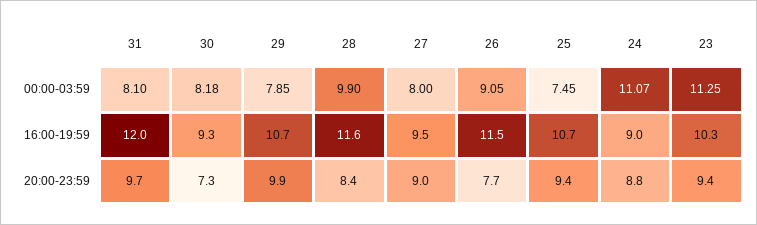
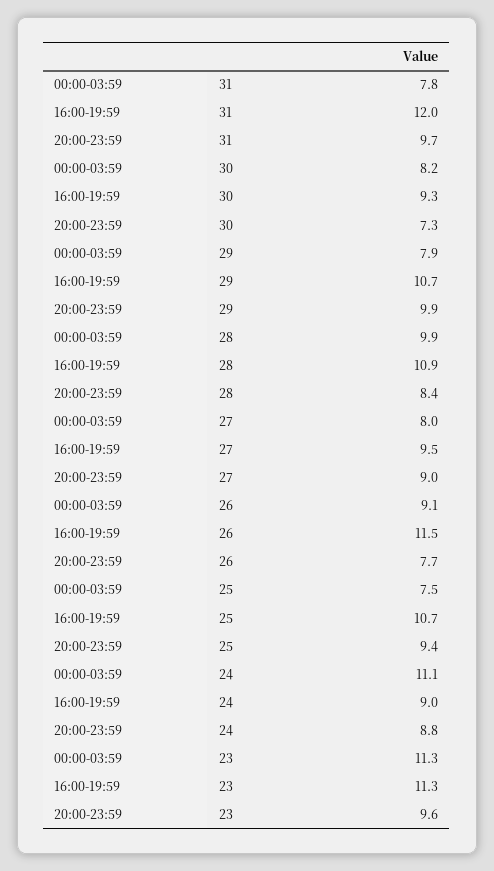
  {
    "31": {
-     "00:00-03:59": 8.1,
+     "00:00-03:59": 7.8,
      "16:00-19:59": 12,
      "20:00-23:59": 9.7
    },
    "30": {
      "00:00-03:59": 8.18,
      "16:00-19:59": 9.3,
      "20:00-23:59": 7.3
    },
    "29": {
      "00:00-03:59": 7.85,
      "16:00-19:59": 10.7,
      "20:00-23:59": 9.9
    },
    "28": {
      "00:00-03:59": 9.9,
-     "16:00-19:59": 11.6,
+     "16:00-19:59": 10.9,
      "20:00-23:59": 8.4
    },
    "27": {
      "00:00-03:59": 8,
      "16:00-19:59": 9.5,
      "20:00-23:59": 9
    },
    "26": {
      "00:00-03:59": 9.05,
      "16:00-19:59": 11.5,
      "20:00-23:59": 7.7
    },
    "25": {
      "00:00-03:59": 7.45,
      "16:00-19:59": 10.7,
      "20:00-23:59": 9.4
    },
    "24": {
      "00:00-03:59": 11.07,
      "16:00-19:59": 9,
      "20:00-23:59": 8.8
    },
    "23": {
      "00:00-03:59": 11.25,
-     "16:00-19:59": 10.3,
+     "16:00-19:59": 11.3,
-     "20:00-23:59": 9.4
+     "20:00-23:59": 9.6
    }
  }

